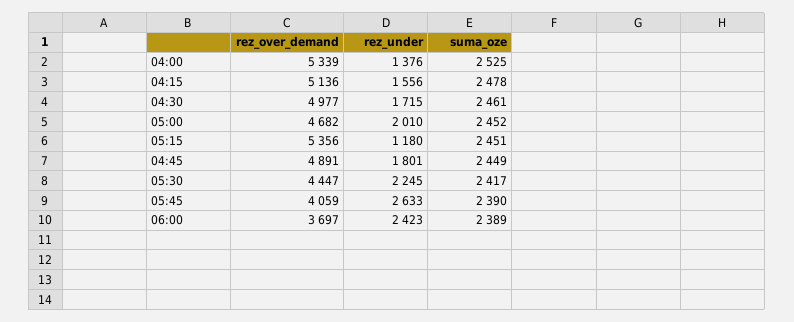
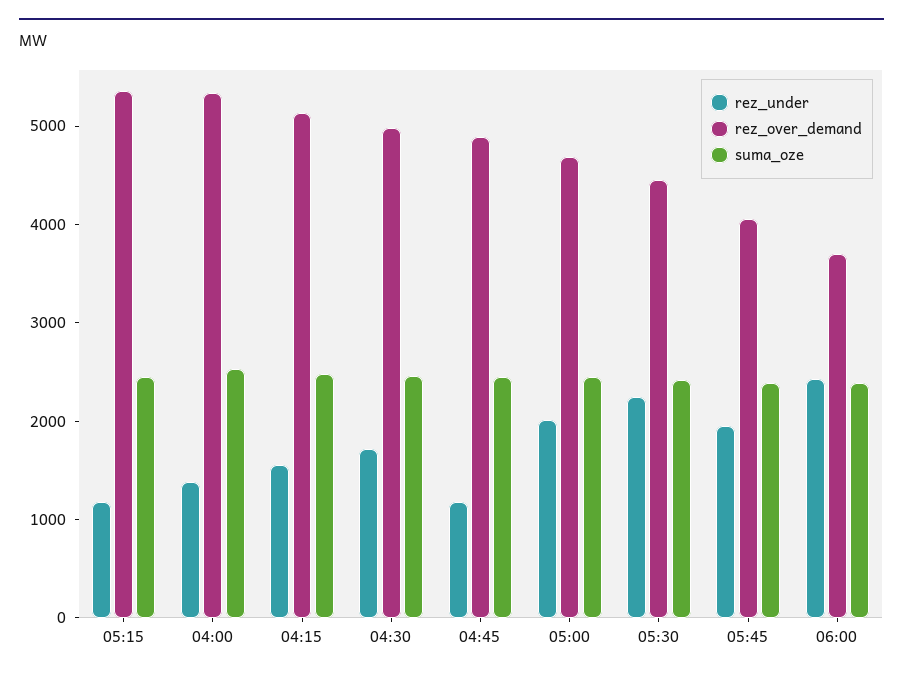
  {
    "rez_over_demand": {
      "04:00": 5339,
      "04:15": 5136,
      "04:30": 4977,
      "05:00": 4682,
      "05:15": 5356,
      "04:45": 4891,
      "05:30": 4447,
      "05:45": 4059,
      "06:00": 3697
    },
    "rez_under": {
      "04:00": 1376,
      "04:15": 1556,
      "04:30": 1715,
      "05:00": 2010,
      "05:15": 1180,
-     "04:45": 1801,
+     "04:45": 1200,
      "05:30": 2245,
-     "05:45": 2633,
+     "05:45": 2000,
      "06:00": 2423
    },
    "suma_oze": {
      "04:00": 2525,
      "04:15": 2478,
      "04:30": 2461,
      "05:00": 2452,
      "05:15": 2451,
      "04:45": 2449,
      "05:30": 2417,
      "05:45": 2390,
      "06:00": 2389
    }
  }

